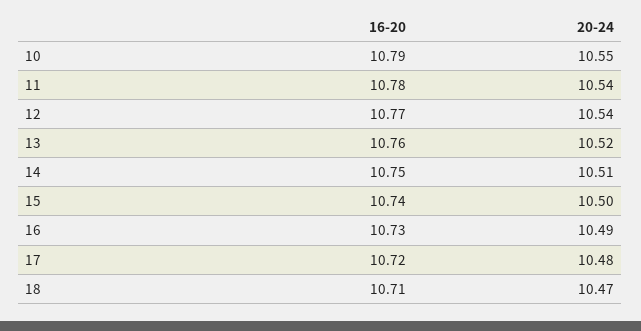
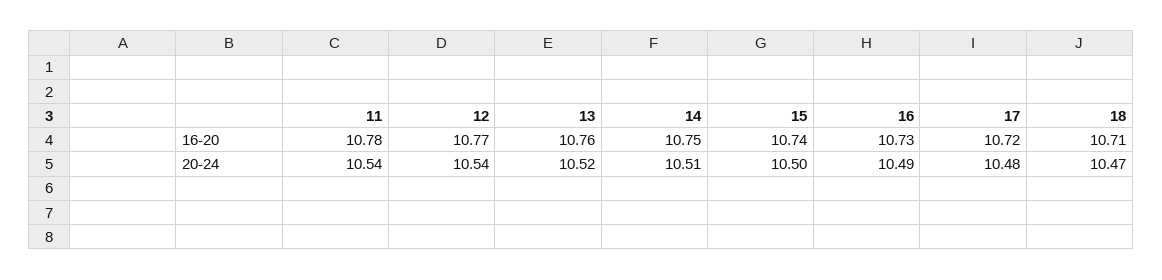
  {
    "16-20": {
-     "10": 10.79,
      "11": 10.78,
      "12": 10.77,
      "13": 10.76,
      "14": 10.75,
      "15": 10.74,
      "16": 10.73,
      "17": 10.72,
      "18": 10.71
    },
    "20-24": {
-     "10": 10.55,
      "11": 10.54,
      "12": 10.54,
      "13": 10.52,
      "14": 10.51,
      "15": 10.5,
      "16": 10.49,
      "17": 10.48,
      "18": 10.47
    }
  }

